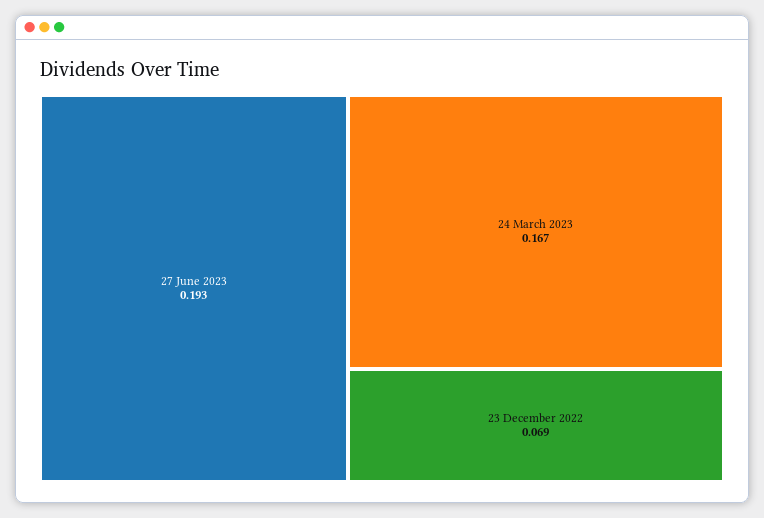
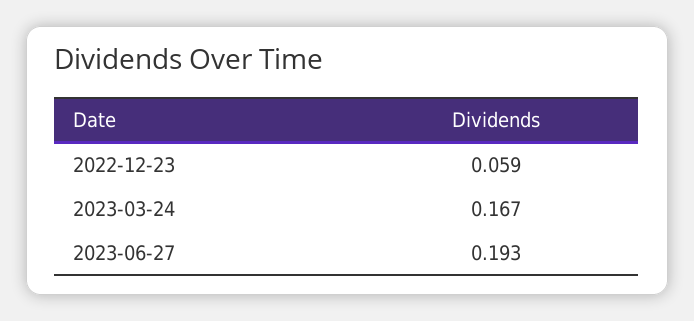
  {
    "27 June 2023": 0.193,
    "24 March 2023": 0.167,
-   "23 December 2022": 0.069
+   "23 December 2022": 0.059
  }

